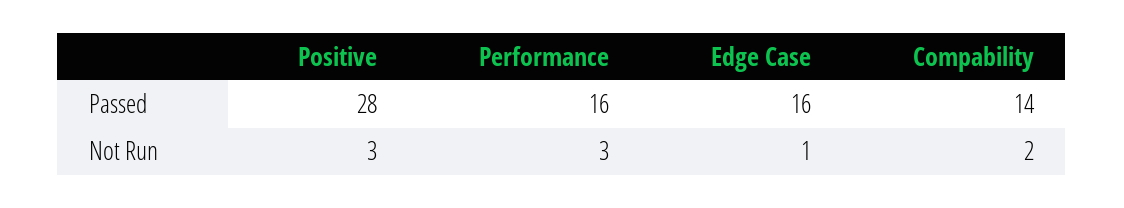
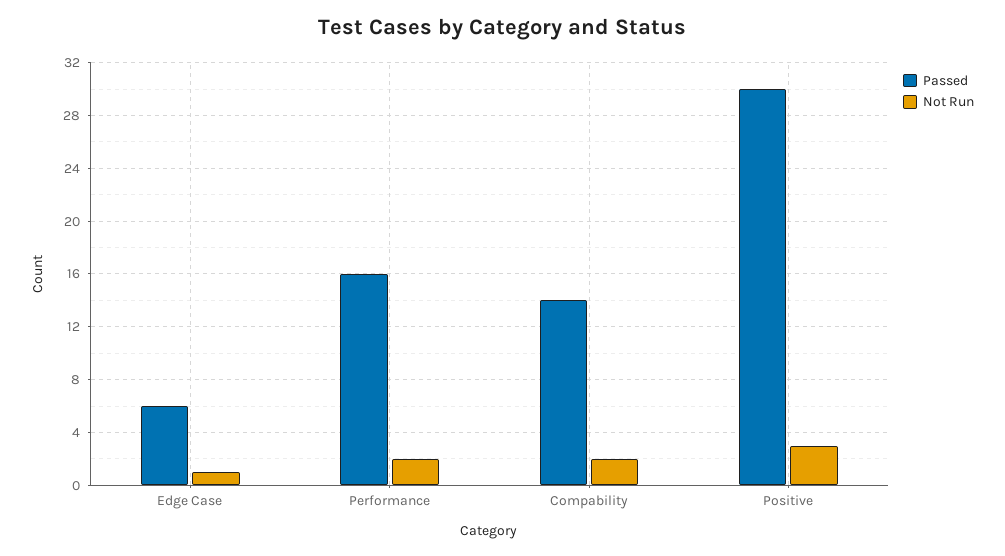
  {
    "Passed": {
-     "Positive": 28,
+     "Positive": 30,
      "Performance": 16,
-     "Edge Case": 16,
+     "Edge Case": 6,
      "Compability": 14
    },
    "Not Run": {
      "Positive": 3,
-     "Performance": 3,
+     "Performance": 2,
      "Edge Case": 1,
      "Compability": 2
    }
  }

